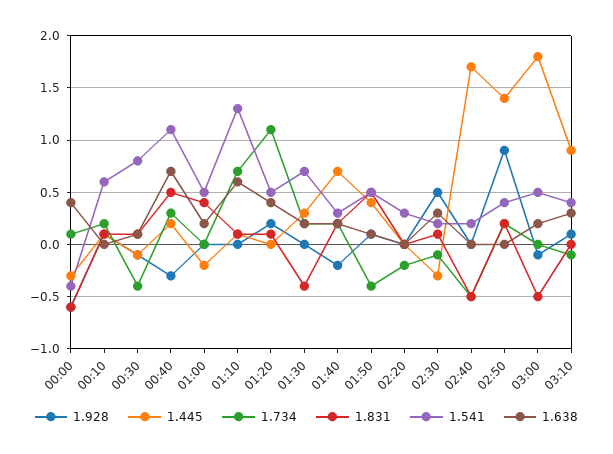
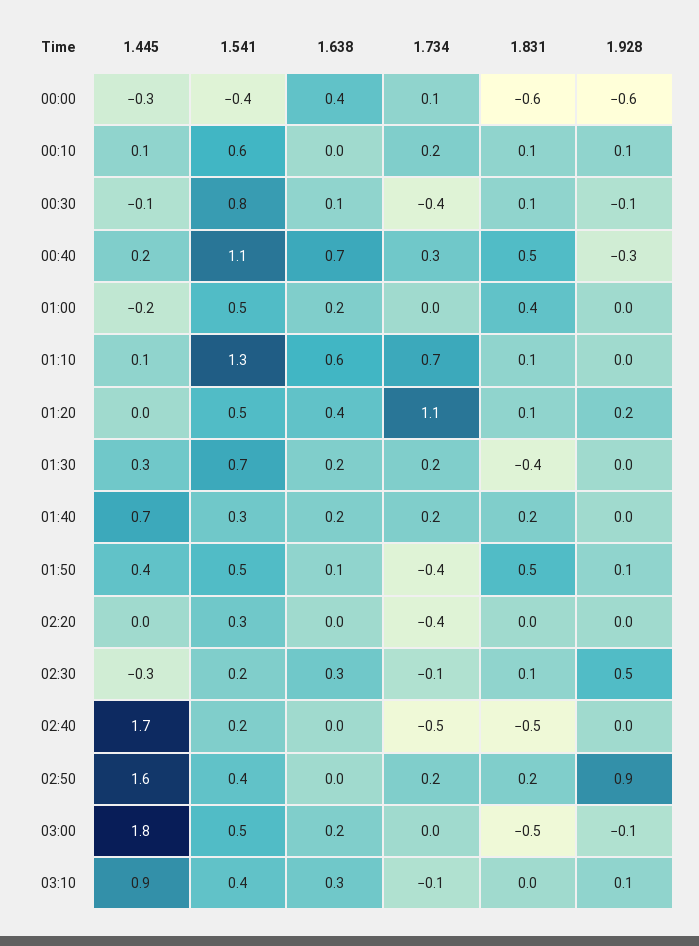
  {
    "1.928": {
      "00:00": -0.6,
      "00:10": 0.1,
      "00:30": -0.1,
      "00:40": -0.3,
      "01:00": 0,
      "01:10": 0,
      "01:20": 0.2,
      "01:30": 0,
-     "01:40": -0.2,
+     "01:40": 0,
      "01:50": 0.1,
      "02:20": 0,
      "02:30": 0.5,
      "02:40": 0,
      "02:50": 0.9,
      "03:00": -0.1,
      "03:10": 0.1
    },
    "1.445": {
      "00:00": -0.3,
      "00:10": 0.1,
      "00:30": -0.1,
      "00:40": 0.2,
      "01:00": -0.2,
      "01:10": 0.1,
      "01:20": 0,
      "01:30": 0.3,
      "01:40": 0.7,
      "01:50": 0.4,
      "02:20": 0,
      "02:30": -0.3,
      "02:40": 1.7,
-     "02:50": 1.4,
+     "02:50": 1.6,
      "03:00": 1.8,
      "03:10": 0.9
    },
    "1.734": {
      "00:00": 0.1,
      "00:10": 0.2,
      "00:30": -0.4,
      "00:40": 0.3,
      "01:00": 0,
      "01:10": 0.7,
      "01:20": 1.1,
      "01:30": 0.2,
      "01:40": 0.2,
      "01:50": -0.4,
-     "02:20": -0.2,
+     "02:20": -0.4,
      "02:30": -0.1,
      "02:40": -0.5,
      "02:50": 0.2,
      "03:00": 0,
      "03:10": -0.1
    },
    "1.831": {
      "00:00": -0.6,
      "00:10": 0.1,
      "00:30": 0.1,
      "00:40": 0.5,
      "01:00": 0.4,
      "01:10": 0.1,
      "01:20": 0.1,
      "01:30": -0.4,
      "01:40": 0.2,
      "01:50": 0.5,
      "02:20": 0,
      "02:30": 0.1,
      "02:40": -0.5,
      "02:50": 0.2,
      "03:00": -0.5,
      "03:10": 0
    },
    "1.541": {
      "00:00": -0.4,
      "00:10": 0.6,
      "00:30": 0.8,
      "00:40": 1.1,
      "01:00": 0.5,
      "01:10": 1.3,
      "01:20": 0.5,
      "01:30": 0.7,
      "01:40": 0.3,
      "01:50": 0.5,
      "02:20": 0.3,
      "02:30": 0.2,
      "02:40": 0.2,
      "02:50": 0.4,
      "03:00": 0.5,
      "03:10": 0.4
    },
    "1.638": {
      "00:00": 0.4,
      "00:10": 0,
      "00:30": 0.1,
      "00:40": 0.7,
      "01:00": 0.2,
      "01:10": 0.6,
      "01:20": 0.4,
      "01:30": 0.2,
      "01:40": 0.2,
      "01:50": 0.1,
      "02:20": 0,
      "02:30": 0.3,
      "02:40": 0,
      "02:50": 0,
      "03:00": 0.2,
      "03:10": 0.3
    }
  }

